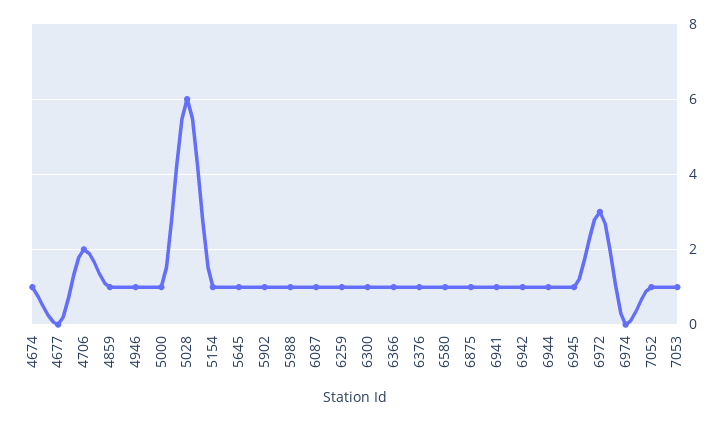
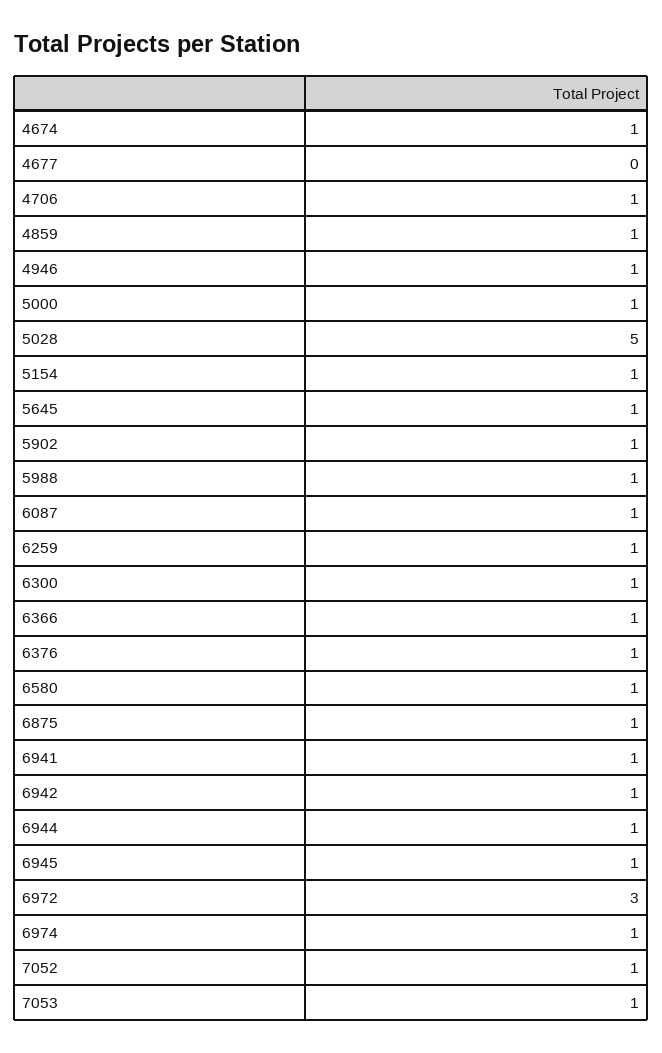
  {
    "4674": 1,
    "4677": 0,
-   "4706": 2,
+   "4706": 1,
    "4859": 1,
    "4946": 1,
    "5000": 1,
-   "5028": 6,
+   "5028": 5,
    "5154": 1,
    "5645": 1,
    "5902": 1,
    "5988": 1,
    "6087": 1,
    "6259": 1,
    "6300": 1,
    "6366": 1,
    "6376": 1,
    "6580": 1,
    "6875": 1,
    "6941": 1,
    "6942": 1,
    "6944": 1,
    "6945": 1,
    "6972": 3,
-   "6974": 0,
+   "6974": 1,
    "7052": 1,
    "7053": 1
  }

